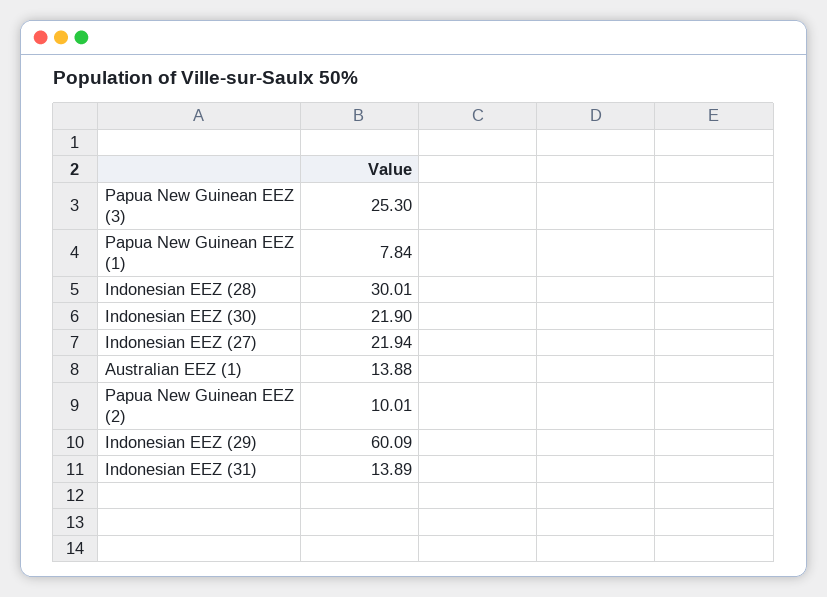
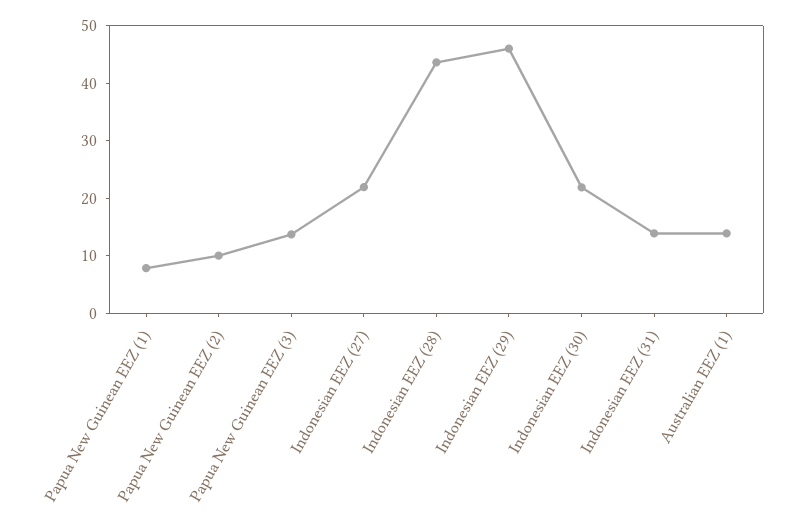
  {
-   "Papua New Guinean EEZ (3)": 25.3,
+   "Papua New Guinean EEZ (3)": 14,
    "Papua New Guinean EEZ (1)": 7.84,
-   "Indonesian EEZ (28)": 30.01,
+   "Indonesian EEZ (28)": 44,
    "Indonesian EEZ (30)": 21.9,
    "Indonesian EEZ (27)": 21.94,
    "Australian EEZ (1)": 13.88,
    "Papua New Guinean EEZ (2)": 10.01,
-   "Indonesian EEZ (29)": 60.09,
+   "Indonesian EEZ (29)": 46,
    "Indonesian EEZ (31)": 13.89
  }

